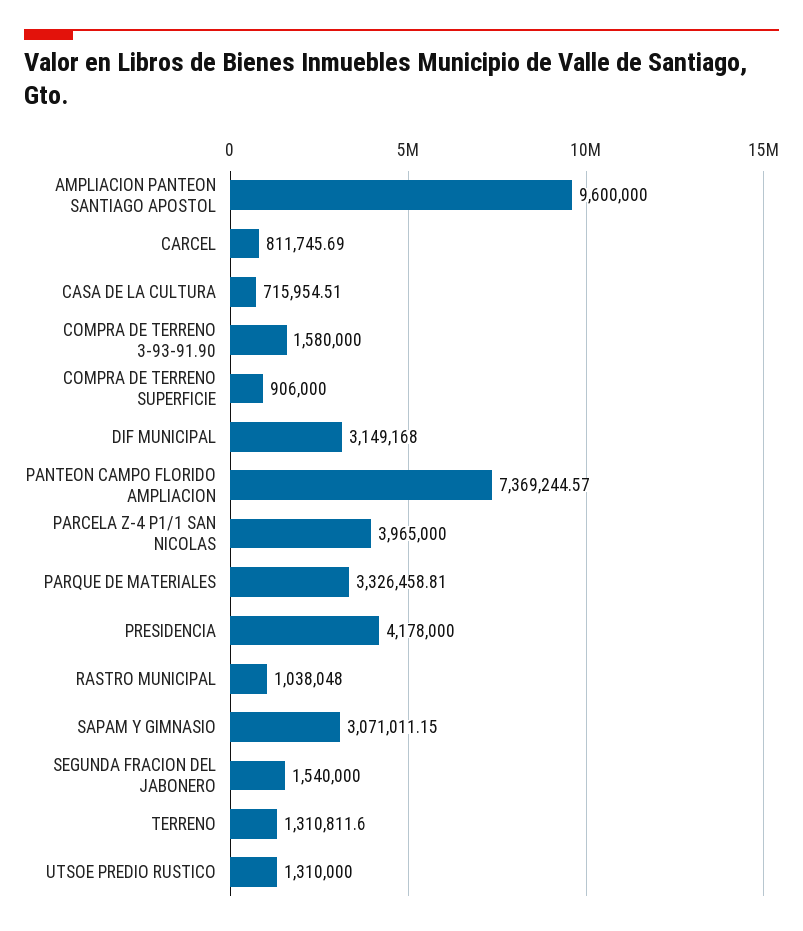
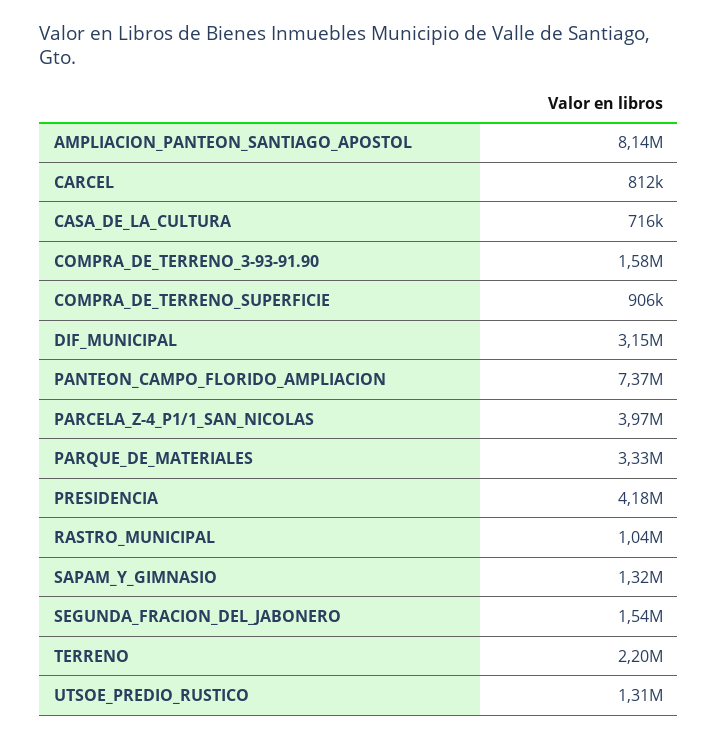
  {
-   "AMPLIACION PANTEON SANTIAGO APOSTOL": 9600000,
+   "AMPLIACION PANTEON SANTIAGO APOSTOL": 8140000,
    "CARCEL": 811745.69,
    "CASA DE LA CULTURA": 715954.51,
    "COMPRA DE TERRENO 3-93-91.90": 1580000,
    "COMPRA DE TERRENO SUPERFICIE": 906000,
    "DIF MUNICIPAL": 3149168,
    "PANTEON CAMPO FLORIDO AMPLIACION": 7369244.57,
    "PARCELA Z-4 P1/1 SAN NICOLAS": 3965000,
    "PARQUE DE MATERIALES": 3326458.81,
    "PRESIDENCIA": 4178000,
    "RASTRO MUNICIPAL": 1038048,
-   "SAPAM Y GIMNASIO": 3071011.15,
+   "SAPAM Y GIMNASIO": 1320000,
    "SEGUNDA FRACION DEL JABONERO": 1540000,
-   "TERRENO": 1310811.6,
+   "TERRENO": 2200000,
    "UTSOE PREDIO RUSTICO": 1310000
  }

